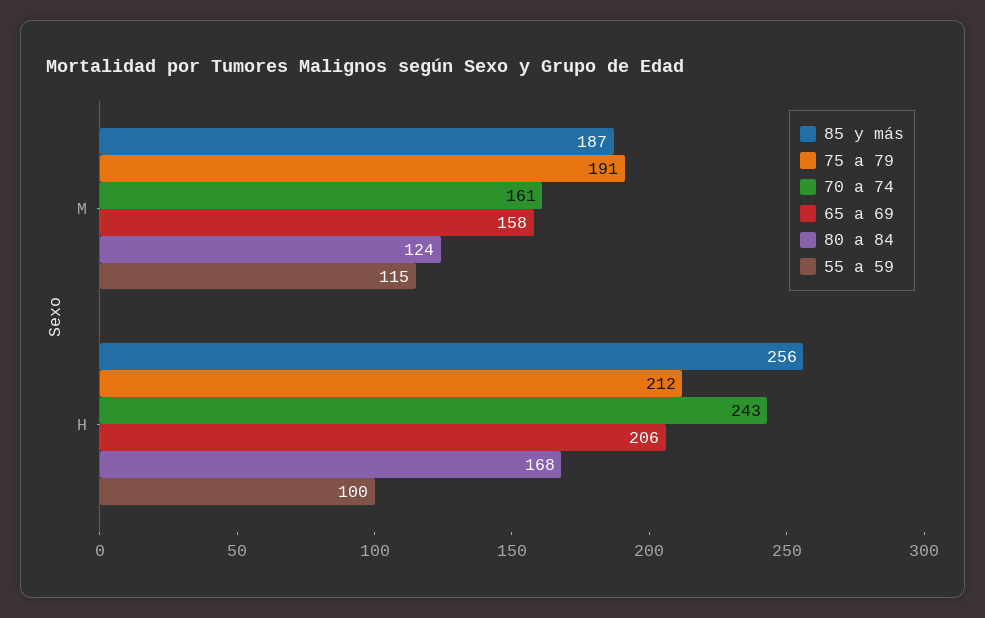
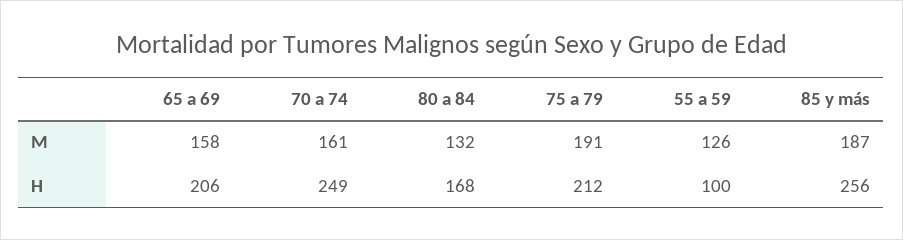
  {
    "85 y más": {
      "M": 187,
      "H": 256
    },
    "75 a 79": {
      "M": 191,
      "H": 212
    },
    "70 a 74": {
      "M": 161,
-     "H": 243
+     "H": 249
    },
    "65 a 69": {
      "M": 158,
      "H": 206
    },
    "80 a 84": {
-     "M": 124,
+     "M": 132,
      "H": 168
    },
    "55 a 59": {
-     "M": 115,
+     "M": 126,
      "H": 100
    }
  }

